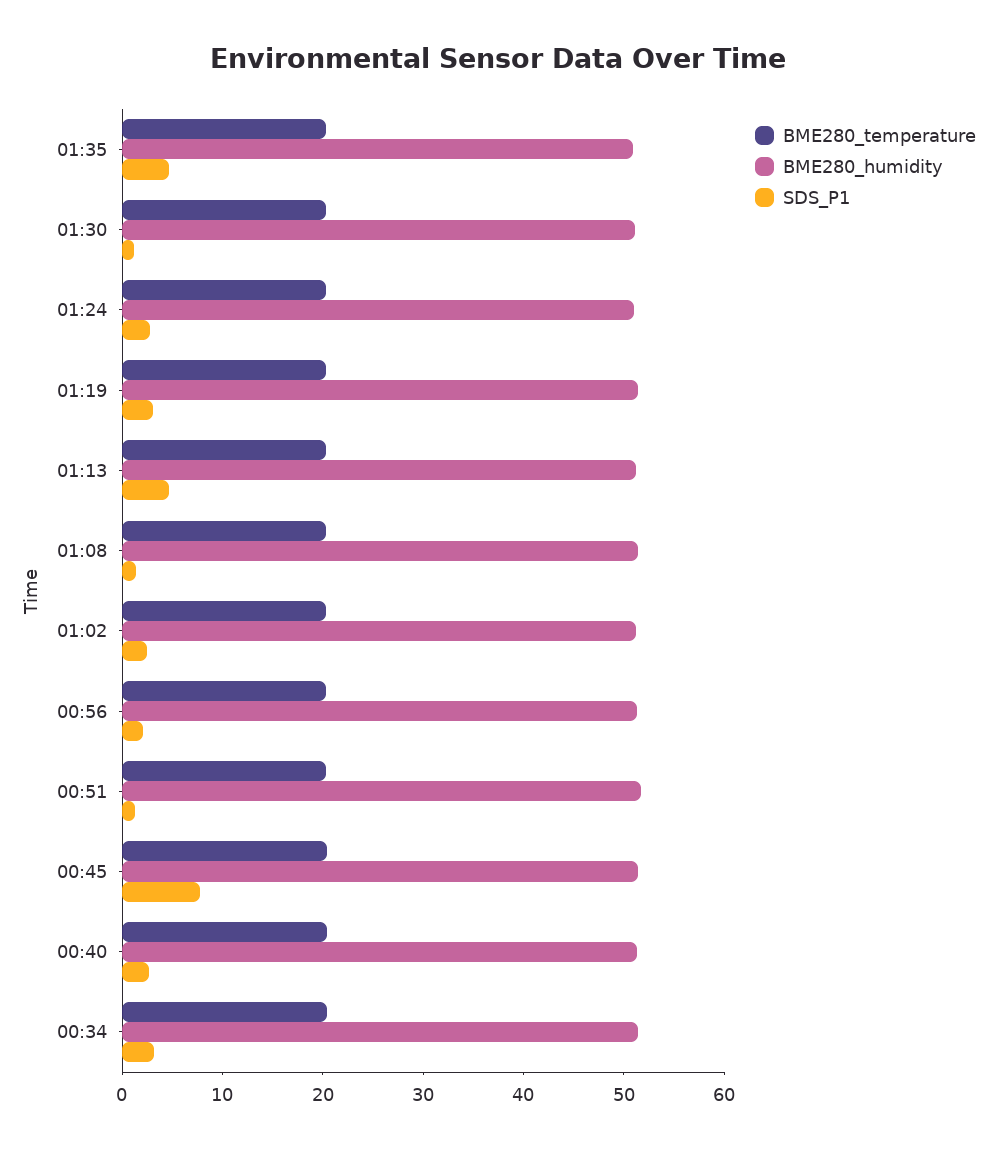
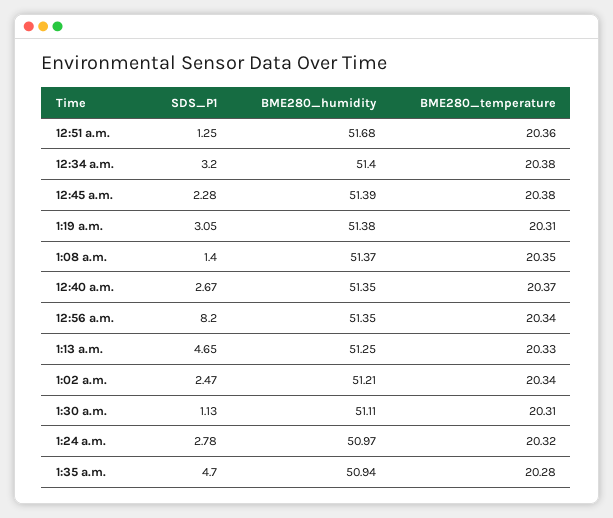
  {
    "BME280_temperature": {
      "01:35": 20.28,
      "01:30": 20.31,
      "01:24": 20.32,
      "01:19": 20.31,
      "01:13": 20.33,
      "01:08": 20.35,
      "01:02": 20.34,
      "00:56": 20.34,
      "00:51": 20.36,
      "00:45": 20.38,
      "00:40": 20.37,
      "00:34": 20.38
    },
    "BME280_humidity": {
      "01:35": 50.94,
      "01:30": 51.11,
      "01:24": 50.97,
      "01:19": 51.38,
      "01:13": 51.25,
      "01:08": 51.37,
      "01:02": 51.21,
      "00:56": 51.35,
      "00:51": 51.68,
      "00:45": 51.39,
      "00:40": 51.35,
      "00:34": 51.4
    },
    "SDS_P1": {
      "01:35": 4.7,
      "01:30": 1.13,
      "01:24": 2.78,
      "01:19": 3.05,
      "01:13": 4.65,
      "01:08": 1.4,
      "01:02": 2.47,
-     "00:56": 2,
+     "00:56": 8.2,
      "00:51": 1.25,
-     "00:45": 8,
+     "00:45": 2.28,
      "00:40": 2.67,
      "00:34": 3.2
    }
  }

